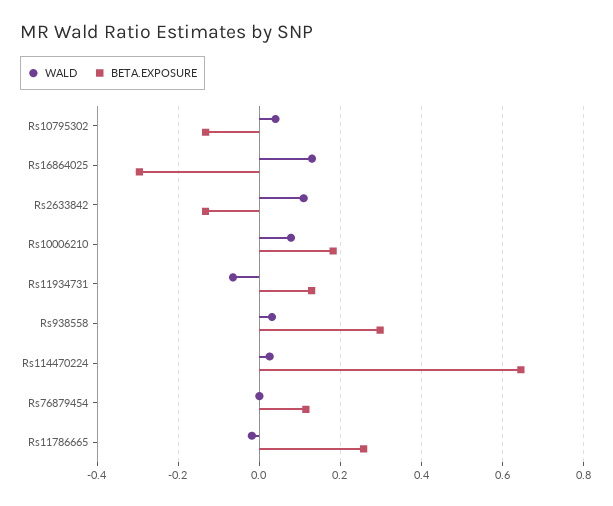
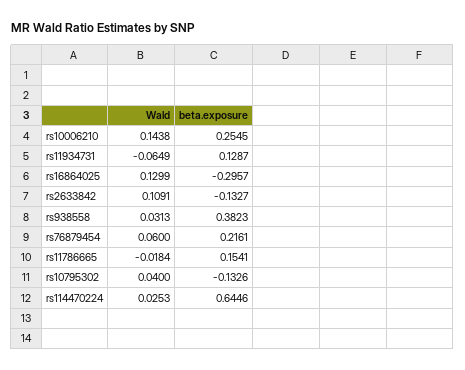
  {
    "WALD": {
      "Rs10795302": 0.04,
      "Rs16864025": 0.1299,
      "Rs2633842": 0.1091,
-     "Rs10006210": 0.08,
+     "Rs10006210": 0.1438,
      "Rs11934731": -0.0649,
      "Rs938558": 0.0313,
      "Rs114470224": 0.0253,
-     "Rs76879454": 0,
+     "Rs76879454": 0.06,
      "Rs11786665": -0.0184
    },
    "BETA.EXPOSURE": {
      "Rs10795302": -0.1326,
      "Rs16864025": -0.2957,
      "Rs2633842": -0.1327,
-     "Rs10006210": 0.18,
+     "Rs10006210": 0.2545,
      "Rs11934731": 0.1287,
-     "Rs938558": 0.3,
+     "Rs938558": 0.3823,
      "Rs114470224": 0.6446,
-     "Rs76879454": 0.12,
+     "Rs76879454": 0.2161,
-     "Rs11786665": 0.26
+     "Rs11786665": 0.1541
    }
  }

